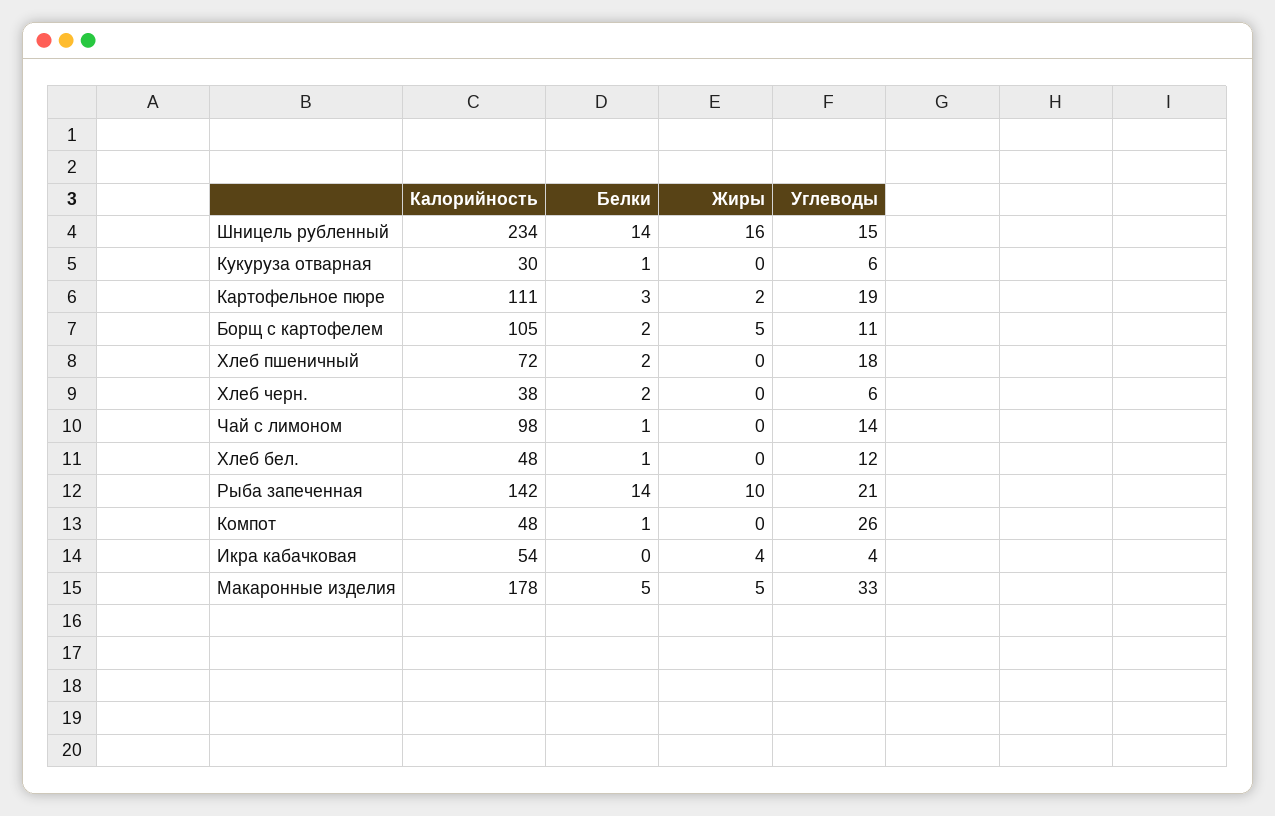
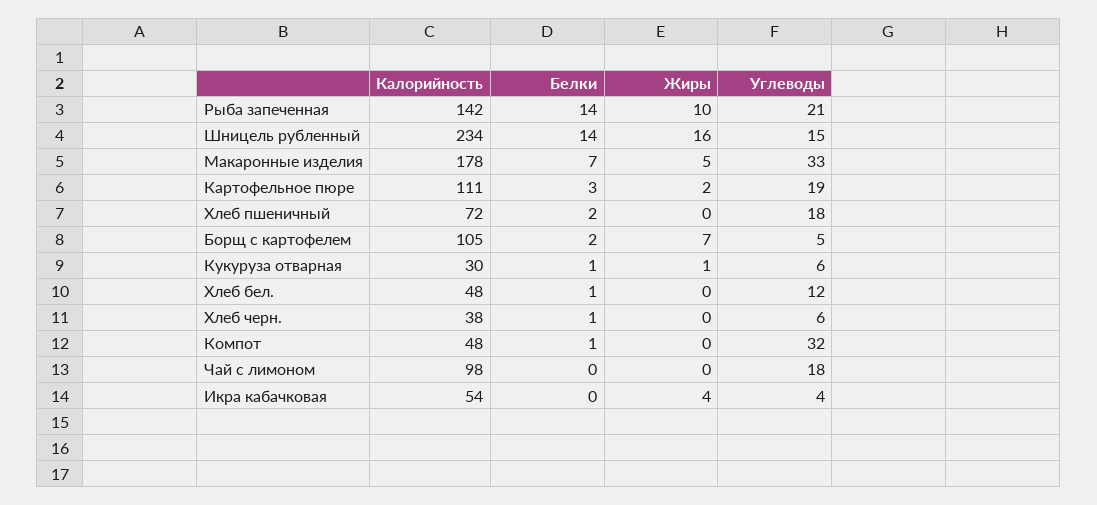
  {
    "Калорийность": {
      "Шницель рубленный": 234,
      "Кукуруза отварная": 30,
      "Картофельное пюре": 111,
      "Борщ с картофелем": 105,
      "Хлеб пшеничный": 72,
      "Хлеб черн.": 38,
      "Чай с лимоном": 98,
      "Хлеб бел.": 48,
      "Рыба запеченная": 142,
      "Компот": 48,
      "Икра кабачковая": 54,
      "Макаронные изделия": 178
    },
    "Белки": {
      "Шницель рубленный": 14,
      "Кукуруза отварная": 1,
      "Картофельное пюре": 3,
      "Борщ с картофелем": 2,
      "Хлеб пшеничный": 2,
-     "Хлеб черн.": 2,
+     "Хлеб черн.": 1,
-     "Чай с лимоном": 1,
+     "Чай с лимоном": 0,
      "Хлеб бел.": 1,
      "Рыба запеченная": 14,
      "Компот": 1,
      "Икра кабачковая": 0,
-     "Макаронные изделия": 5
+     "Макаронные изделия": 7
    },
    "Жиры": {
      "Шницель рубленный": 16,
-     "Кукуруза отварная": 0,
+     "Кукуруза отварная": 1,
      "Картофельное пюре": 2,
-     "Борщ с картофелем": 5,
+     "Борщ с картофелем": 7,
      "Хлеб пшеничный": 0,
      "Хлеб черн.": 0,
      "Чай с лимоном": 0,
      "Хлеб бел.": 0,
      "Рыба запеченная": 10,
      "Компот": 0,
      "Икра кабачковая": 4,
      "Макаронные изделия": 5
    },
    "Углеводы": {
      "Шницель рубленный": 15,
      "Кукуруза отварная": 6,
      "Картофельное пюре": 19,
-     "Борщ с картофелем": 11,
+     "Борщ с картофелем": 5,
      "Хлеб пшеничный": 18,
      "Хлеб черн.": 6,
-     "Чай с лимоном": 14,
+     "Чай с лимоном": 18,
      "Хлеб бел.": 12,
      "Рыба запеченная": 21,
-     "Компот": 26,
+     "Компот": 32,
      "Икра кабачковая": 4,
      "Макаронные изделия": 33
    }
  }

